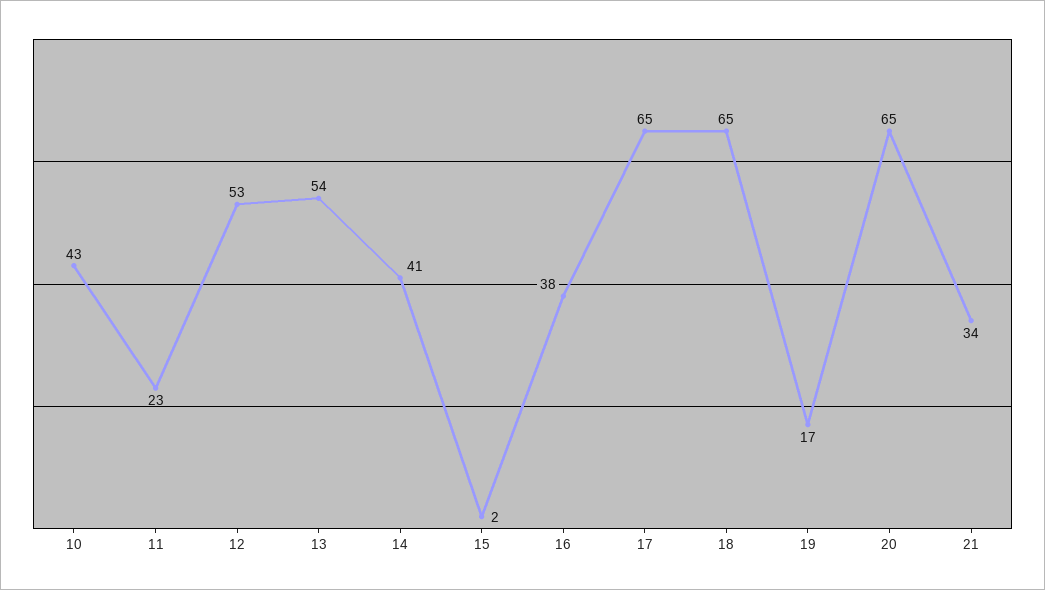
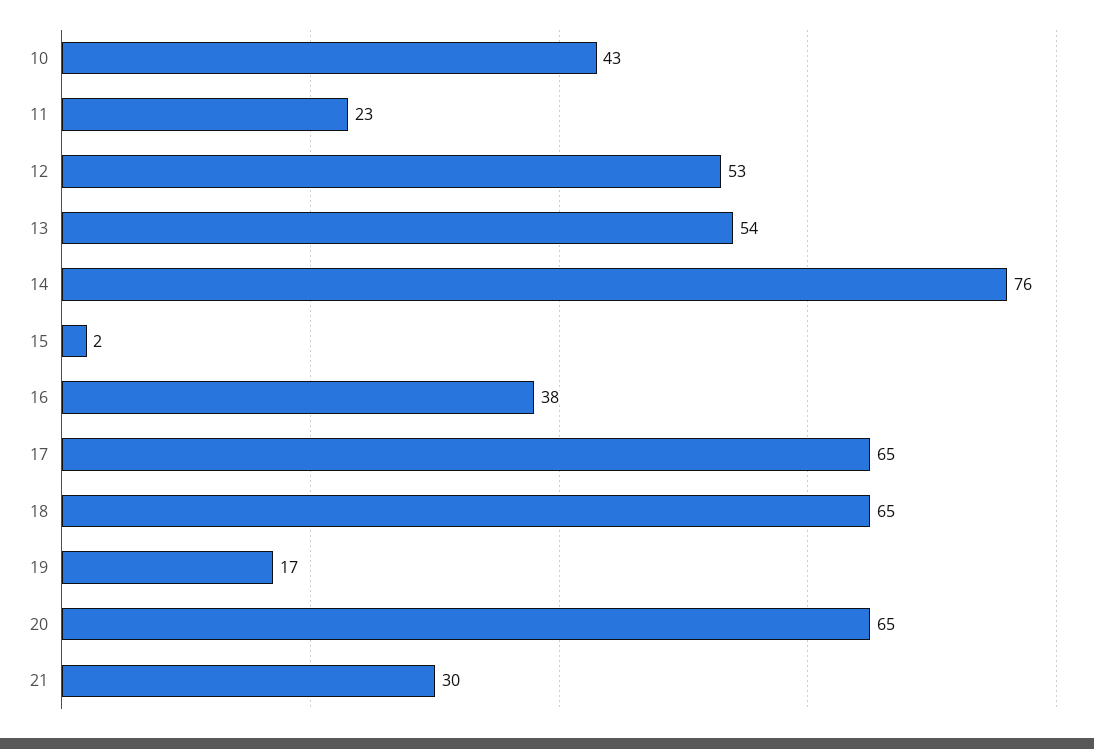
  {
    "10": 43,
    "11": 23,
    "12": 53,
    "13": 54,
-   "14": 41,
+   "14": 76,
    "15": 2,
    "16": 38,
    "17": 65,
    "18": 65,
    "19": 17,
    "20": 65,
-   "21": 34
+   "21": 30
  }

